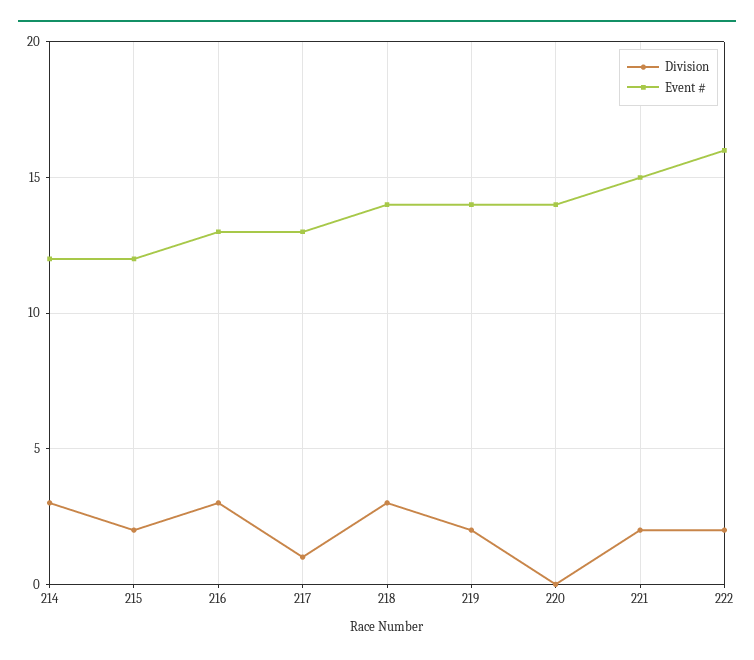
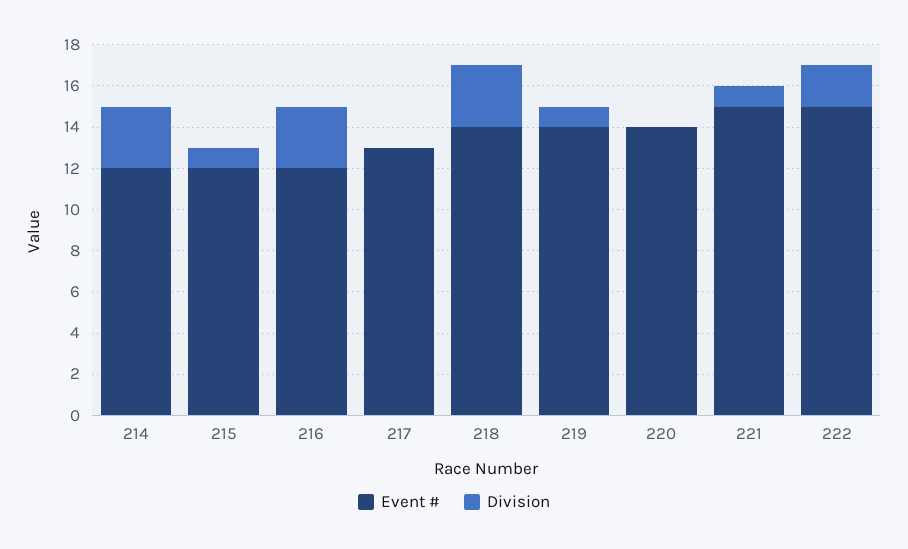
  {
    "Division": {
      "214": 3,
-     "215": 2,
+     "215": 1,
      "216": 3,
-     "217": 1,
+     "217": 0,
      "218": 3,
-     "219": 2,
+     "219": 1,
      "220": 0,
-     "221": 2,
+     "221": 1,
      "222": 2
    },
    "Event #": {
      "214": 12,
      "215": 12,
-     "216": 13,
+     "216": 12,
      "217": 13,
      "218": 14,
      "219": 14,
      "220": 14,
      "221": 15,
-     "222": 16
+     "222": 15
    }
  }

